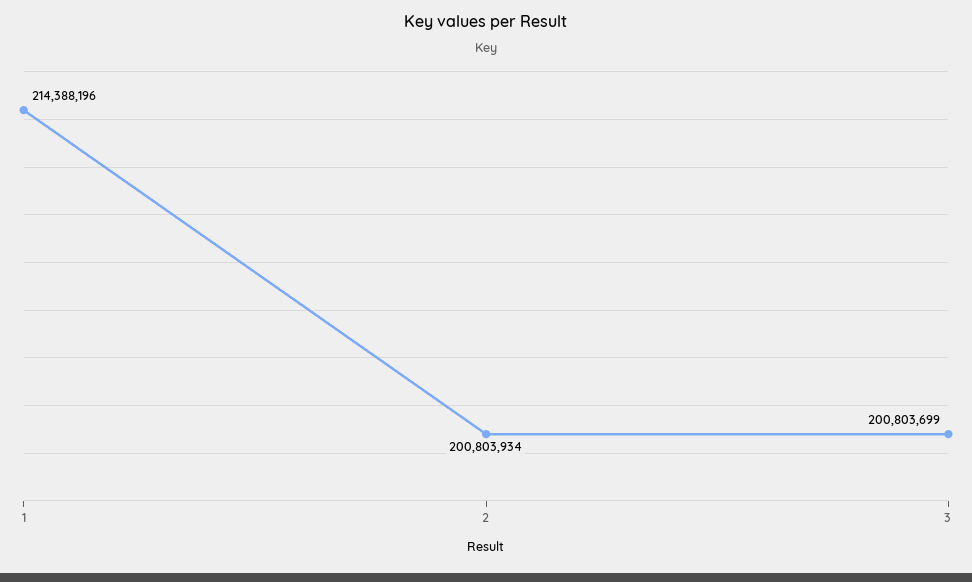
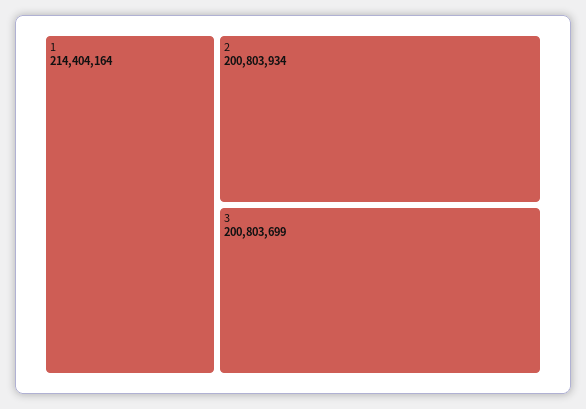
  {
-   "1": 214388196,
+   "1": 214404164,
    "2": 200803934,
    "3": 200803699
  }

